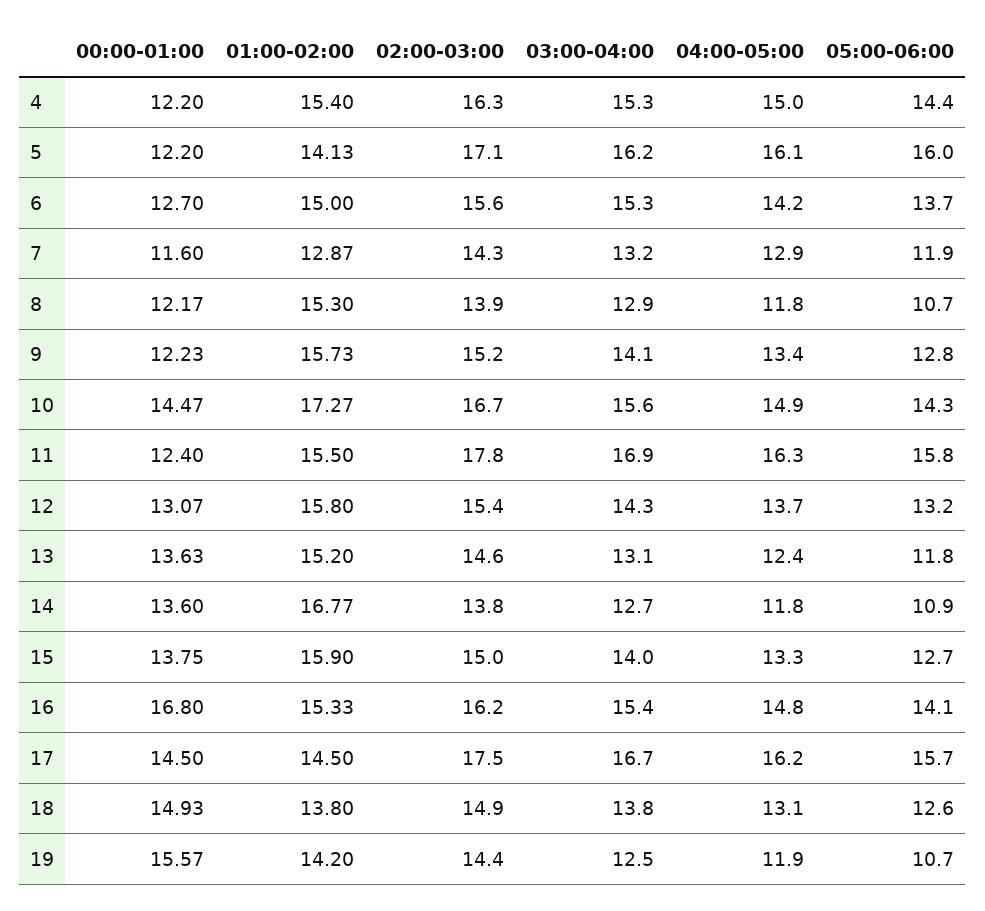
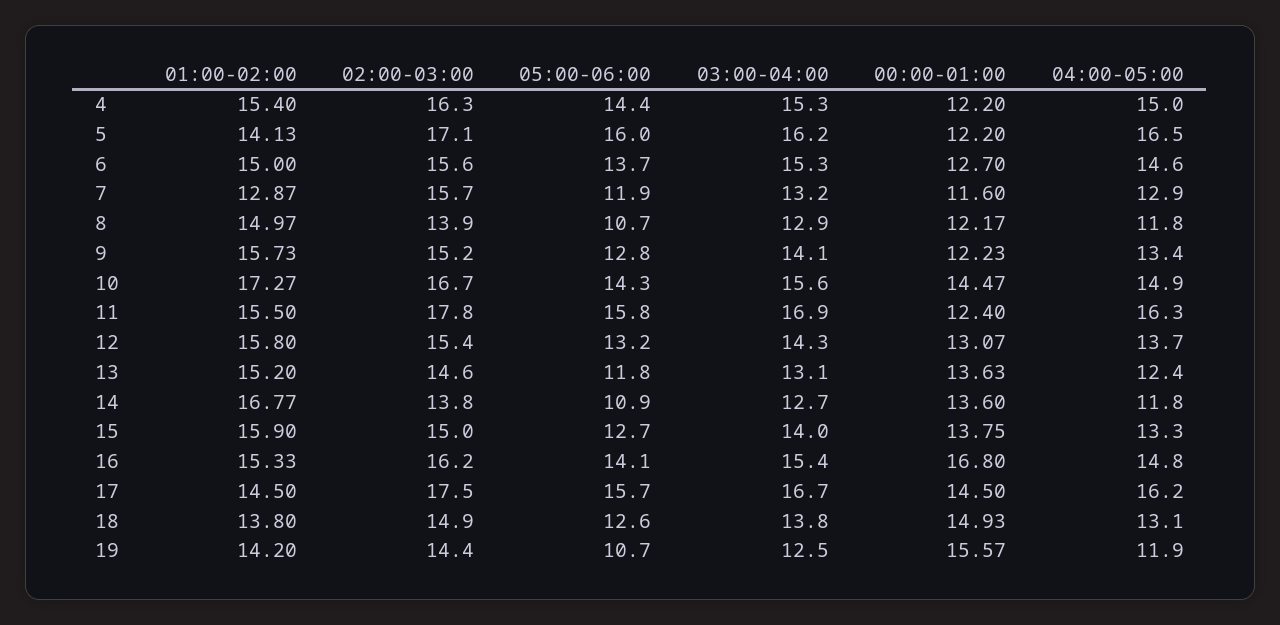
  {
    "00:00-01:00": {
      "4": 12.2,
      "5": 12.2,
      "6": 12.7,
      "7": 11.6,
      "8": 12.17,
      "9": 12.23,
      "10": 14.47,
      "11": 12.4,
      "12": 13.07,
      "13": 13.63,
      "14": 13.6,
      "15": 13.75,
      "16": 16.8,
      "17": 14.5,
      "18": 14.93,
      "19": 15.57
    },
    "01:00-02:00": {
      "4": 15.4,
      "5": 14.13,
      "6": 15,
      "7": 12.87,
-     "8": 15.3,
+     "8": 14.97,
      "9": 15.73,
      "10": 17.27,
      "11": 15.5,
      "12": 15.8,
      "13": 15.2,
      "14": 16.77,
      "15": 15.9,
      "16": 15.33,
      "17": 14.5,
      "18": 13.8,
      "19": 14.2
    },
    "02:00-03:00": {
      "4": 16.3,
      "5": 17.1,
      "6": 15.6,
-     "7": 14.3,
+     "7": 15.7,
      "8": 13.9,
      "9": 15.2,
      "10": 16.7,
      "11": 17.8,
      "12": 15.4,
      "13": 14.6,
      "14": 13.8,
      "15": 15,
      "16": 16.2,
      "17": 17.5,
      "18": 14.9,
      "19": 14.4
    },
    "03:00-04:00": {
      "4": 15.3,
      "5": 16.2,
      "6": 15.3,
      "7": 13.2,
      "8": 12.9,
      "9": 14.1,
      "10": 15.6,
      "11": 16.9,
      "12": 14.3,
      "13": 13.1,
      "14": 12.7,
      "15": 14,
      "16": 15.4,
      "17": 16.7,
      "18": 13.8,
      "19": 12.5
    },
    "04:00-05:00": {
      "4": 15,
-     "5": 16.1,
+     "5": 16.5,
-     "6": 14.2,
+     "6": 14.6,
      "7": 12.9,
      "8": 11.8,
      "9": 13.4,
      "10": 14.9,
      "11": 16.3,
      "12": 13.7,
      "13": 12.4,
      "14": 11.8,
      "15": 13.3,
      "16": 14.8,
      "17": 16.2,
      "18": 13.1,
      "19": 11.9
    },
    "05:00-06:00": {
      "4": 14.4,
      "5": 16,
      "6": 13.7,
      "7": 11.9,
      "8": 10.7,
      "9": 12.8,
      "10": 14.3,
      "11": 15.8,
      "12": 13.2,
      "13": 11.8,
      "14": 10.9,
      "15": 12.7,
      "16": 14.1,
      "17": 15.7,
      "18": 12.6,
      "19": 10.7
    }
  }

